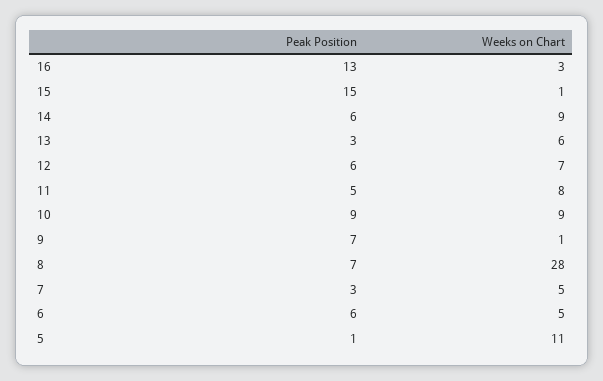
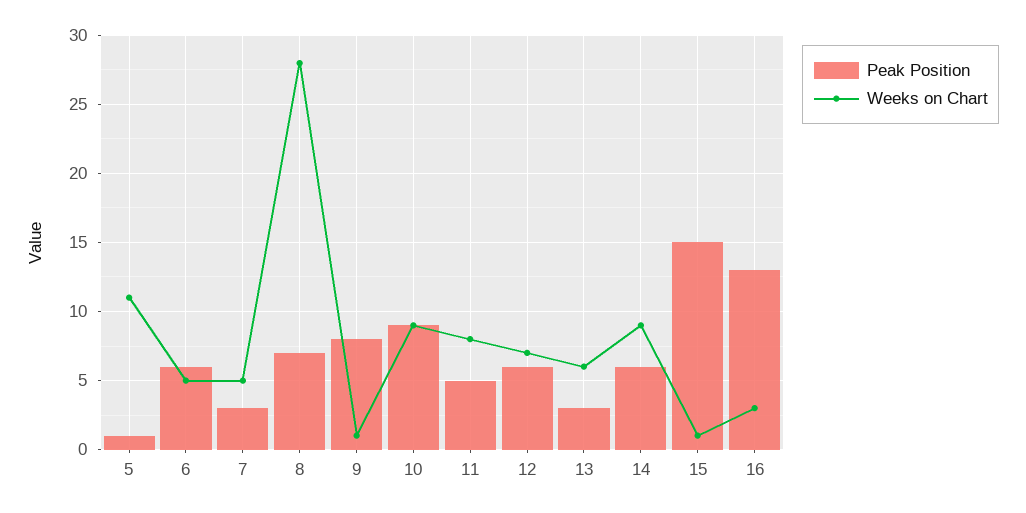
  {
    "Peak Position": {
      "16": 13,
      "15": 15,
      "14": 6,
      "13": 3,
      "12": 6,
      "11": 5,
      "10": 9,
-     "9": 7,
+     "9": 8,
      "8": 7,
      "7": 3,
      "6": 6,
      "5": 1
    },
    "Weeks on Chart": {
      "16": 3,
      "15": 1,
      "14": 9,
      "13": 6,
      "12": 7,
      "11": 8,
      "10": 9,
      "9": 1,
      "8": 28,
      "7": 5,
      "6": 5,
      "5": 11
    }
  }

